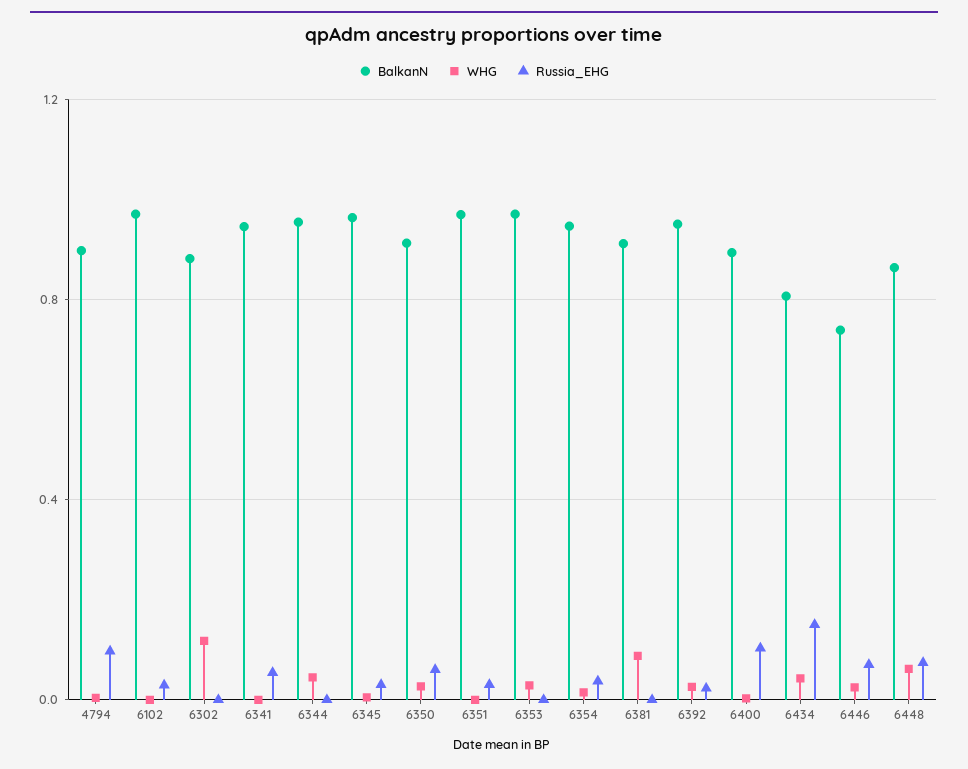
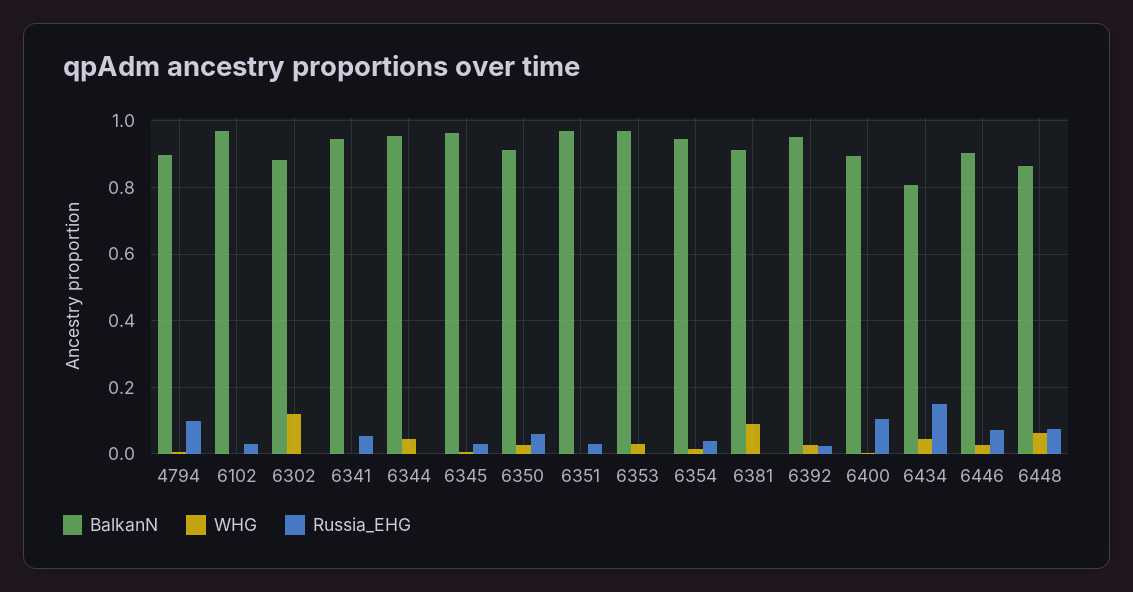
  {
    "BalkanN": {
      "4794": 0.9,
      "6102": 0.98,
      "6302": 0.88,
      "6341": 0.94,
      "6344": 0.96,
      "6345": 0.96,
      "6350": 0.92,
      "6351": 0.98,
      "6353": 0.98,
      "6354": 0.94,
      "6381": 0.92,
      "6392": 0.96,
      "6400": 0.9,
      "6434": 0.8,
-     "6446": 0.75,
+     "6446": 0.9,
      "6448": 0.86
    },
    "WHG": {
      "4794": 0,
      "6102": 0,
      "6302": 0.12,
      "6341": 0,
      "6344": 0.04,
      "6345": 0,
      "6350": 0.02,
      "6351": 0,
      "6353": 0.02,
      "6354": 0.02,
      "6381": 0.08,
      "6392": 0.02,
      "6400": 0,
      "6434": 0.04,
      "6446": 0.02,
      "6448": 0.06
    },
    "Russia_EHG": {
      "4794": 0.1,
      "6102": 0.02,
      "6302": 0,
      "6341": 0.06,
      "6344": 0,
      "6345": 0.04,
      "6350": 0.06,
      "6351": 0.04,
      "6353": 0,
      "6354": 0.04,
      "6381": 0,
      "6392": 0.02,
      "6400": 0.1,
      "6434": 0.16,
      "6446": 0.08,
      "6448": 0.08
    }
  }

